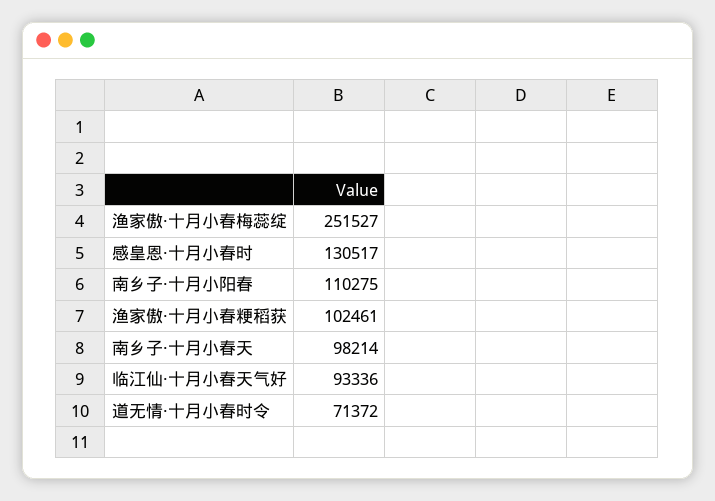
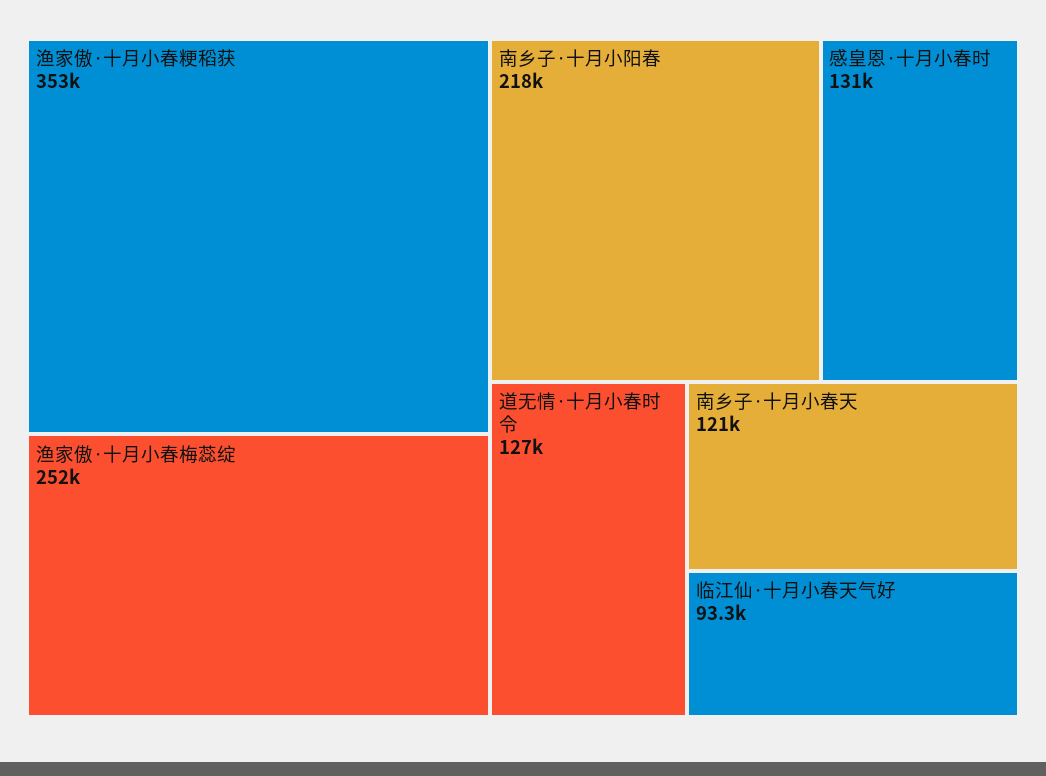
  {
    "渔家傲·十月小春梅蕊绽": 251527,
    "感皇恩·十月小春时": 130517,
-   "南乡子·十月小阳春": 110275,
+   "南乡子·十月小阳春": 218000,
-   "渔家傲·十月小春粳稻获": 102461,
+   "渔家傲·十月小春粳稻获": 353000,
-   "南乡子·十月小春天": 98214,
+   "南乡子·十月小春天": 121000,
    "临江仙·十月小春天气好": 93336,
-   "道无情·十月小春时令": 71372
+   "道无情·十月小春时令": 127000
  }

